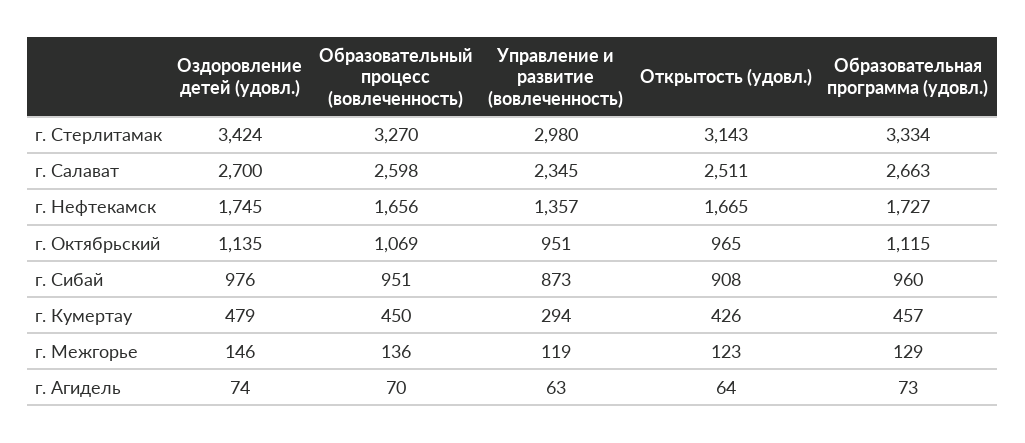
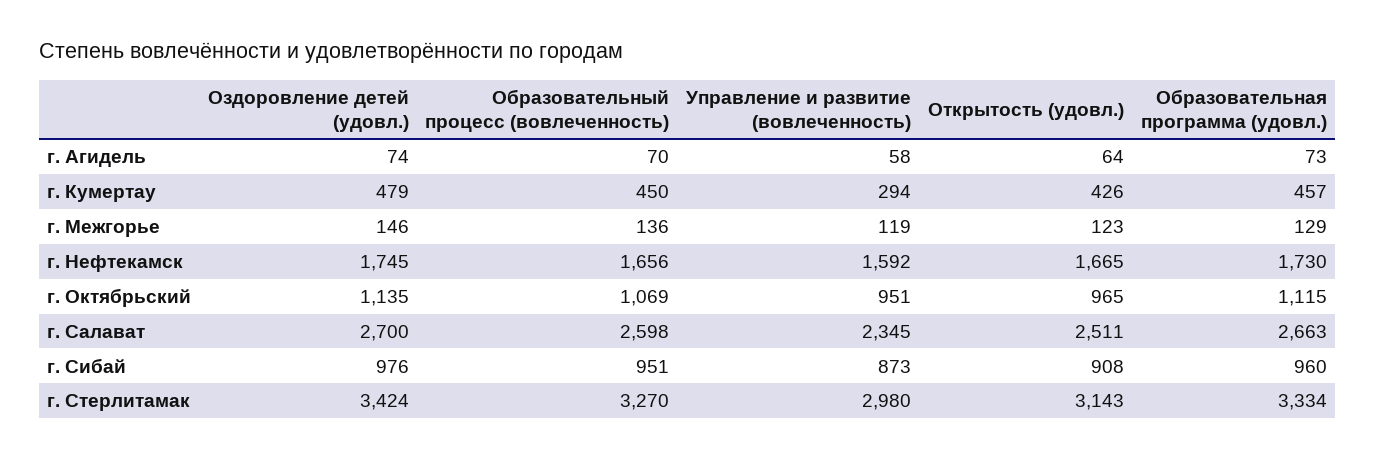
  {
    "Оздоровление детей (удовл.)": {
      "г. Стерлитамак": 3424,
      "г. Салават": 2700,
      "г. Нефтекамск": 1745,
      "г. Октябрьский": 1135,
      "г. Сибай": 976,
      "г. Кумертау": 479,
      "г. Межгорье": 146,
      "г. Агидель": 74
    },
    "Образовательный процесс (вовлеченность)": {
      "г. Стерлитамак": 3270,
      "г. Салават": 2598,
      "г. Нефтекамск": 1656,
      "г. Октябрьский": 1069,
      "г. Сибай": 951,
      "г. Кумертау": 450,
      "г. Межгорье": 136,
      "г. Агидель": 70
    },
    "Управление и развитие (вовлеченность)": {
      "г. Стерлитамак": 2980,
      "г. Салават": 2345,
-     "г. Нефтекамск": 1357,
+     "г. Нефтекамск": 1592,
      "г. Октябрьский": 951,
      "г. Сибай": 873,
      "г. Кумертау": 294,
      "г. Межгорье": 119,
-     "г. Агидель": 63
+     "г. Агидель": 58
    },
    "Открытость (удовл.)": {
      "г. Стерлитамак": 3143,
      "г. Салават": 2511,
      "г. Нефтекамск": 1665,
      "г. Октябрьский": 965,
      "г. Сибай": 908,
      "г. Кумертау": 426,
      "г. Межгорье": 123,
      "г. Агидель": 64
    },
    "Образовательная программа (удовл.)": {
      "г. Стерлитамак": 3334,
      "г. Салават": 2663,
-     "г. Нефтекамск": 1727,
+     "г. Нефтекамск": 1730,
      "г. Октябрьский": 1115,
      "г. Сибай": 960,
      "г. Кумертау": 457,
      "г. Межгорье": 129,
      "г. Агидель": 73
    }
  }

